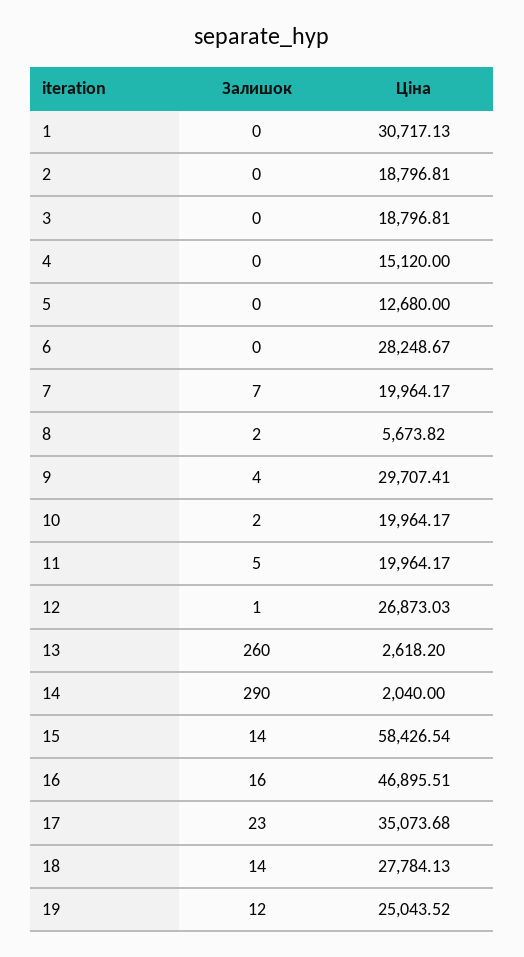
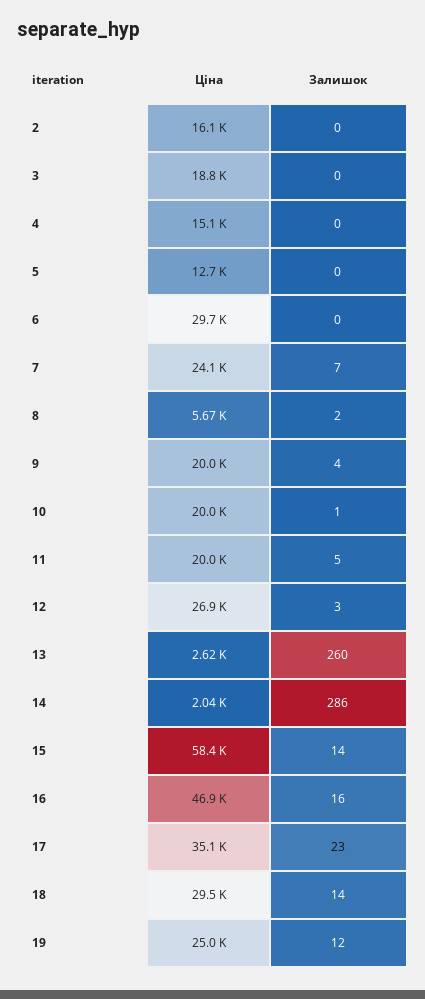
  {
    "Залишок": {
-     "1": 0,
      "2": 0,
      "3": 0,
      "4": 0,
      "5": 0,
      "6": 0,
      "7": 7,
      "8": 2,
      "9": 4,
-     "10": 2,
+     "10": 1,
      "11": 5,
-     "12": 1,
+     "12": 3,
      "13": 260,
-     "14": 290,
+     "14": 286,
      "15": 14,
      "16": 16,
      "17": 23,
      "18": 14,
      "19": 12
    },
    "Ціна": {
-     "1": 30717.13,
-     "2": 18796.81,
+     "2": 16100,
      "3": 18796.81,
      "4": 15120,
      "5": 12680,
-     "6": 28248.67,
+     "6": 29700,
-     "7": 19964.17,
+     "7": 24100,
      "8": 5673.82,
-     "9": 29707.41,
+     "9": 20000,
      "10": 19964.17,
      "11": 19964.17,
      "12": 26873.03,
      "13": 2618.2,
      "14": 2040,
      "15": 58426.54,
      "16": 46895.51,
      "17": 35073.68,
-     "18": 27784.13,
+     "18": 29500,
      "19": 25043.52
    }
  }

